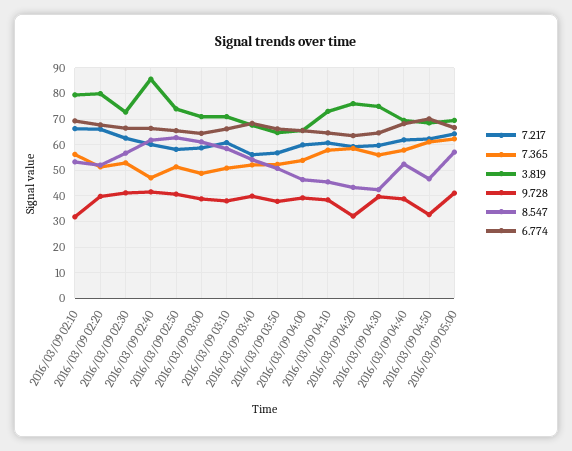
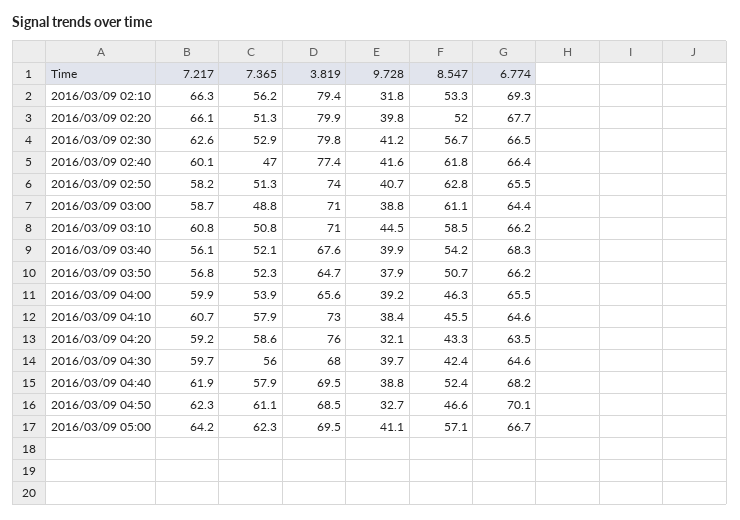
  {
    "7.217": {
      "2016/03/09 02:10": 66.3,
      "2016/03/09 02:20": 66.1,
      "2016/03/09 02:30": 62.6,
      "2016/03/09 02:40": 60.1,
      "2016/03/09 02:50": 58.2,
      "2016/03/09 03:00": 58.7,
      "2016/03/09 03:10": 60.8,
      "2016/03/09 03:40": 56.1,
      "2016/03/09 03:50": 56.8,
      "2016/03/09 04:00": 59.9,
      "2016/03/09 04:10": 60.7,
      "2016/03/09 04:20": 59.2,
      "2016/03/09 04:30": 59.7,
      "2016/03/09 04:40": 61.9,
      "2016/03/09 04:50": 62.3,
      "2016/03/09 05:00": 64.2
    },
    "7.365": {
      "2016/03/09 02:10": 56.2,
      "2016/03/09 02:20": 51.3,
      "2016/03/09 02:30": 52.9,
      "2016/03/09 02:40": 47,
      "2016/03/09 02:50": 51.3,
      "2016/03/09 03:00": 48.8,
      "2016/03/09 03:10": 50.8,
      "2016/03/09 03:40": 52.1,
      "2016/03/09 03:50": 52.3,
      "2016/03/09 04:00": 53.9,
      "2016/03/09 04:10": 57.9,
      "2016/03/09 04:20": 58.6,
      "2016/03/09 04:30": 56,
      "2016/03/09 04:40": 57.9,
      "2016/03/09 04:50": 61.1,
      "2016/03/09 05:00": 62.3
    },
    "3.819": {
      "2016/03/09 02:10": 79.4,
      "2016/03/09 02:20": 79.9,
-     "2016/03/09 02:30": 72.5,
+     "2016/03/09 02:30": 79.8,
-     "2016/03/09 02:40": 85,
+     "2016/03/09 02:40": 77.4,
      "2016/03/09 02:50": 74,
      "2016/03/09 03:00": 71,
      "2016/03/09 03:10": 71,
      "2016/03/09 03:40": 67.6,
      "2016/03/09 03:50": 64.7,
      "2016/03/09 04:00": 65.6,
      "2016/03/09 04:10": 73,
      "2016/03/09 04:20": 76,
-     "2016/03/09 04:30": 75,
+     "2016/03/09 04:30": 68,
      "2016/03/09 04:40": 69.5,
      "2016/03/09 04:50": 68.5,
      "2016/03/09 05:00": 69.5
    },
    "9.728": {
      "2016/03/09 02:10": 31.8,
      "2016/03/09 02:20": 39.8,
      "2016/03/09 02:30": 41.2,
      "2016/03/09 02:40": 41.6,
      "2016/03/09 02:50": 40.7,
      "2016/03/09 03:00": 38.8,
-     "2016/03/09 03:10": 37.5,
+     "2016/03/09 03:10": 44.5,
      "2016/03/09 03:40": 39.9,
      "2016/03/09 03:50": 37.9,
      "2016/03/09 04:00": 39.2,
      "2016/03/09 04:10": 38.4,
      "2016/03/09 04:20": 32.1,
      "2016/03/09 04:30": 39.7,
      "2016/03/09 04:40": 38.8,
      "2016/03/09 04:50": 32.7,
      "2016/03/09 05:00": 41.1
    },
    "8.547": {
      "2016/03/09 02:10": 53.3,
      "2016/03/09 02:20": 52,
      "2016/03/09 02:30": 56.7,
      "2016/03/09 02:40": 61.8,
      "2016/03/09 02:50": 62.8,
      "2016/03/09 03:00": 61.1,
      "2016/03/09 03:10": 58.5,
      "2016/03/09 03:40": 54.2,
      "2016/03/09 03:50": 50.7,
      "2016/03/09 04:00": 46.3,
      "2016/03/09 04:10": 45.5,
      "2016/03/09 04:20": 43.3,
      "2016/03/09 04:30": 42.4,
      "2016/03/09 04:40": 52.4,
      "2016/03/09 04:50": 46.6,
      "2016/03/09 05:00": 57.1
    },
    "6.774": {
      "2016/03/09 02:10": 69.3,
      "2016/03/09 02:20": 67.7,
      "2016/03/09 02:30": 66.5,
      "2016/03/09 02:40": 66.4,
      "2016/03/09 02:50": 65.5,
      "2016/03/09 03:00": 64.4,
      "2016/03/09 03:10": 66.2,
      "2016/03/09 03:40": 68.3,
      "2016/03/09 03:50": 66.2,
      "2016/03/09 04:00": 65.5,
      "2016/03/09 04:10": 64.6,
      "2016/03/09 04:20": 63.5,
      "2016/03/09 04:30": 64.6,
      "2016/03/09 04:40": 68.2,
      "2016/03/09 04:50": 70.1,
      "2016/03/09 05:00": 66.7
    }
  }

